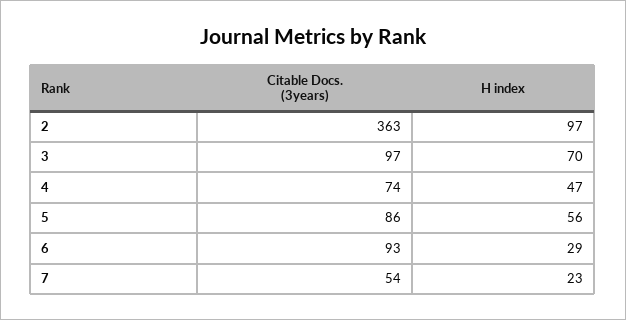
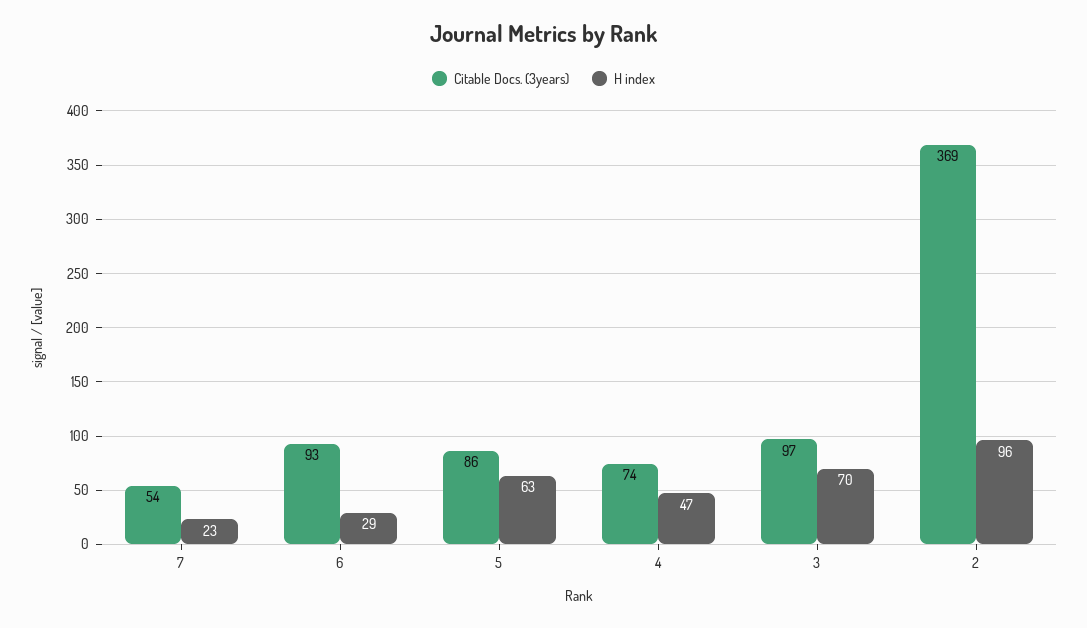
  {
    "Citable Docs. (3years)": {
-     "2": 363,
+     "2": 369,
      "3": 97,
      "4": 74,
      "5": 86,
      "6": 93,
      "7": 54
    },
    "H index": {
-     "2": 97,
+     "2": 96,
      "3": 70,
      "4": 47,
-     "5": 56,
+     "5": 63,
      "6": 29,
      "7": 23
    }
  }

